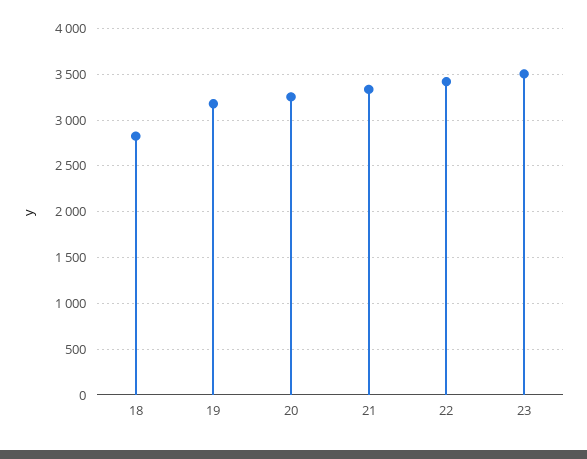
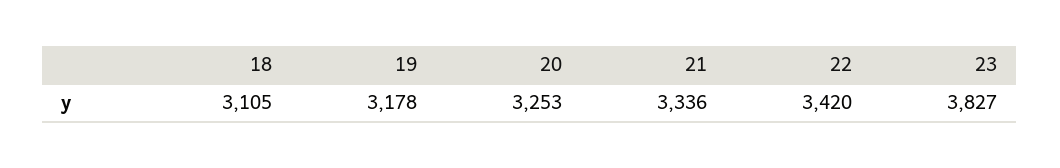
  {
-   "18": 2800,
+   "18": 3105,
    "19": 3178,
    "20": 3253,
    "21": 3336,
    "22": 3420,
-   "23": 3500
+   "23": 3827
  }

